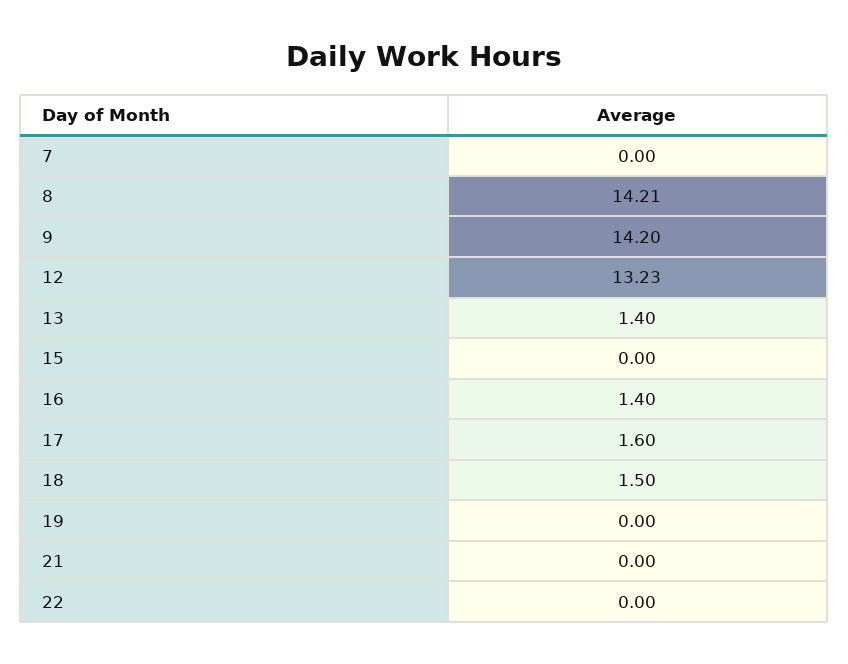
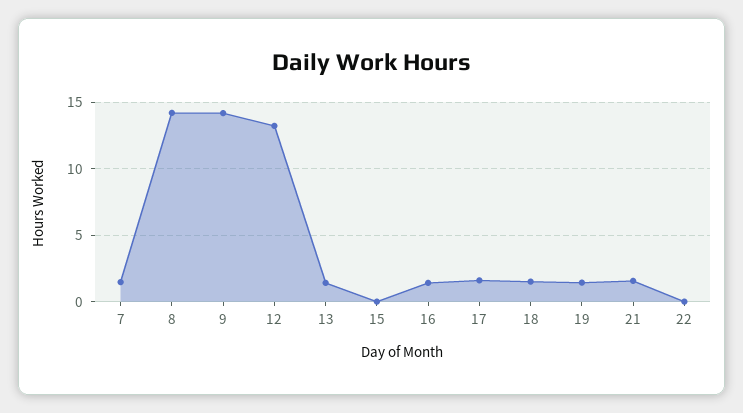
  {
-   "7": 0,
+   "7": 1.5,
    "8": 14.21,
    "9": 14.2,
    "12": 13.23,
    "13": 1.4,
    "15": 0,
    "16": 1.4,
    "17": 1.6,
    "18": 1.5,
-   "19": 0,
+   "19": 1.5,
-   "21": 0,
+   "21": 1.5,
    "22": 0
  }

